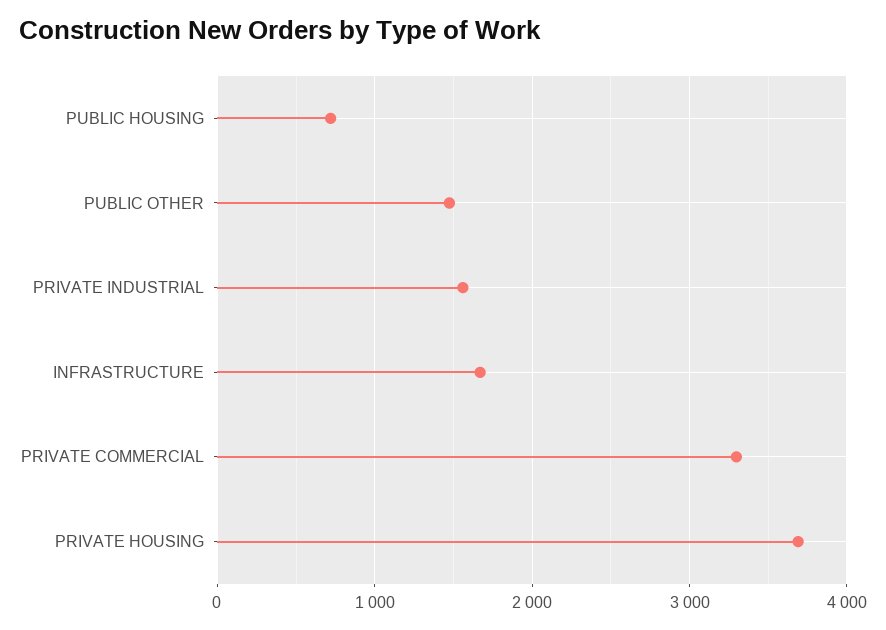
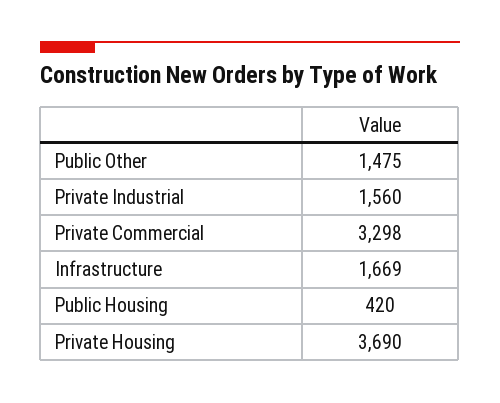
  {
-   "PUBLIC HOUSING": 700,
+   "PUBLIC HOUSING": 420,
    "PUBLIC OTHER": 1475,
    "PRIVATE INDUSTRIAL": 1560,
    "INFRASTRUCTURE": 1669,
    "PRIVATE COMMERCIAL": 3298,
    "PRIVATE HOUSING": 3690
  }

